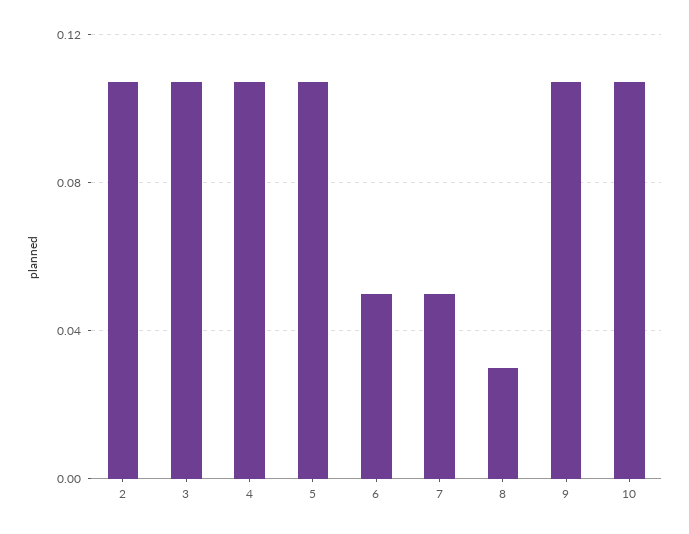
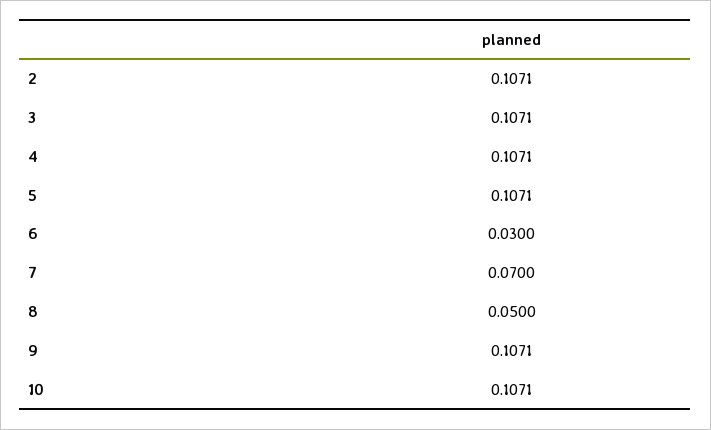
  {
    "2": 0.1071,
    "3": 0.1071,
    "4": 0.1071,
    "5": 0.1071,
-   "6": 0.05,
+   "6": 0.03,
-   "7": 0.05,
+   "7": 0.07,
-   "8": 0.03,
+   "8": 0.05,
    "9": 0.1071,
    "10": 0.1071
  }

